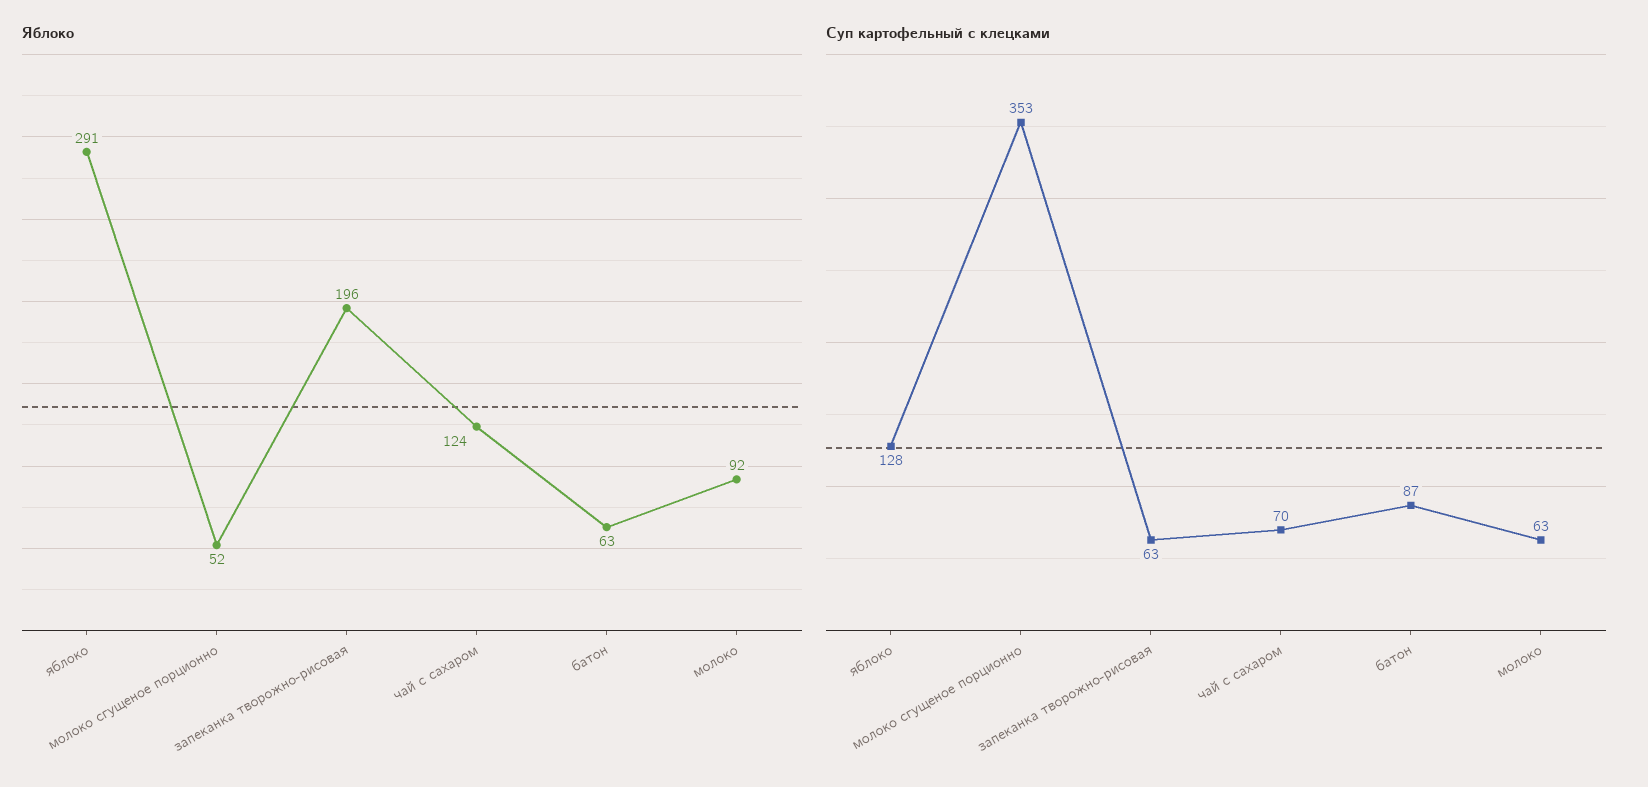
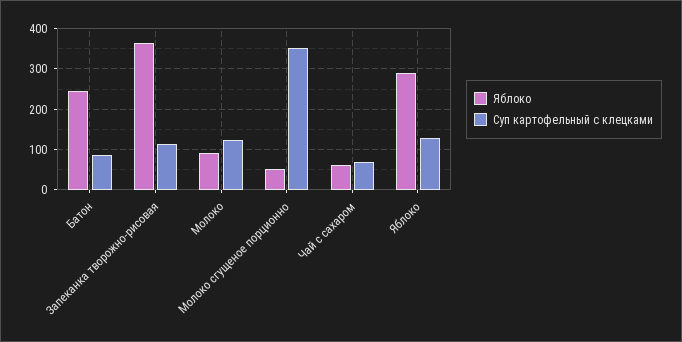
  {
    "Яблоко": {
      "яблоко": 291,
      "молоко сгущеное порционно": 52,
-     "запеканка творожно-рисовая": 196,
+     "запеканка творожно-рисовая": 360,
-     "чай с сахаром": 124,
+     "чай с сахаром": 60,
-     "батон": 63,
+     "батон": 240,
      "молоко": 92
    },
    "Суп картофельный с клецками": {
      "яблоко": 128,
      "молоко сгущеное порционно": 353,
-     "запеканка творожно-рисовая": 63,
+     "запеканка творожно-рисовая": 120,
      "чай с сахаром": 70,
      "батон": 87,
-     "молоко": 63
+     "молоко": 120
    }
  }

